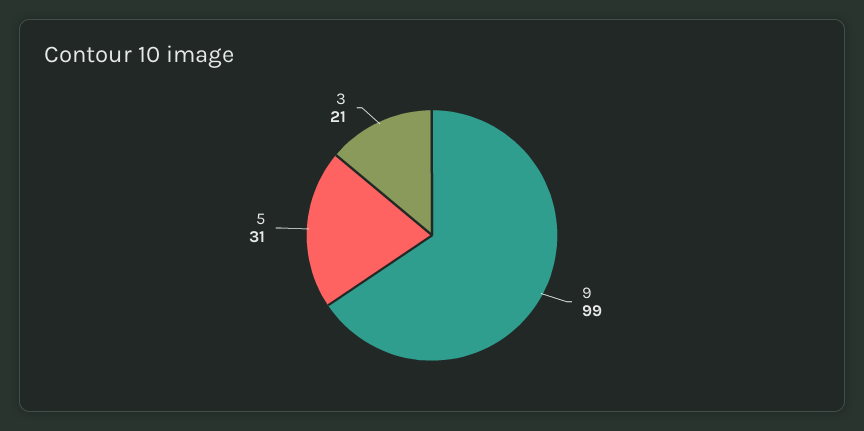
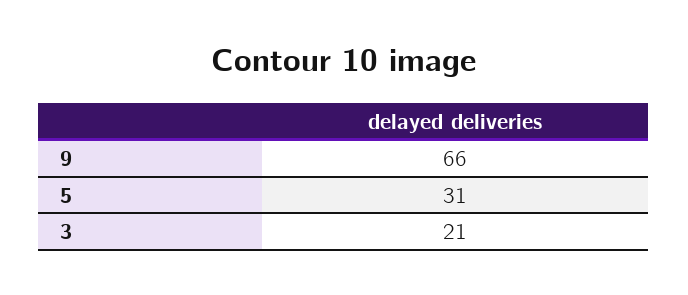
  {
-   "9": 99,
+   "9": 66,
    "5": 31,
    "3": 21
  }

